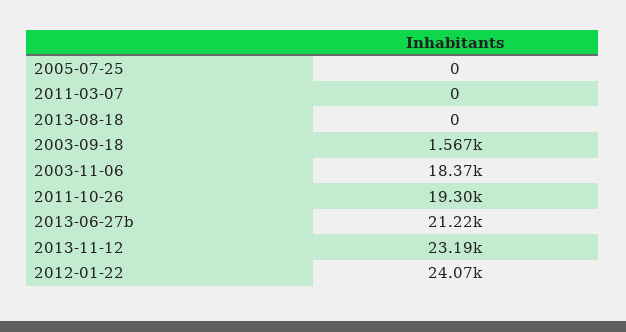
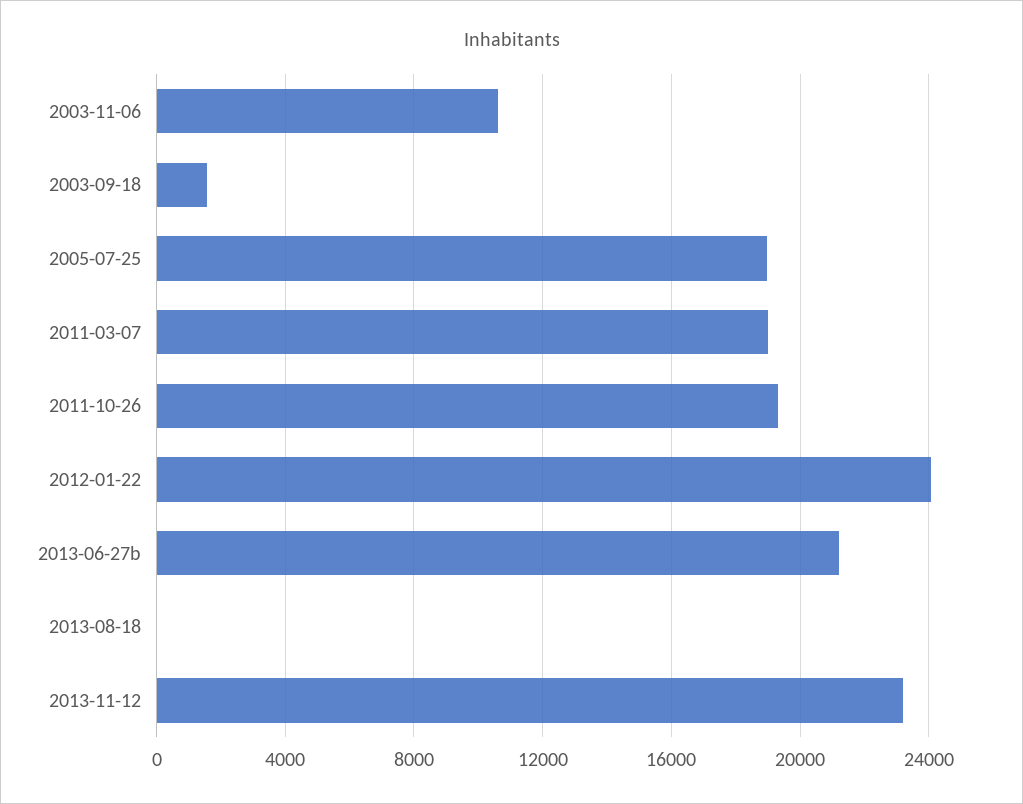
  {
-   "2005-07-25": 0,
+   "2005-07-25": 19000,
-   "2011-03-07": 0,
+   "2011-03-07": 19000,
    "2013-08-18": 0,
    "2003-09-18": 1567,
-   "2003-11-06": 18370,
+   "2003-11-06": 10500,
    "2011-10-26": 19300,
    "2013-06-27b": 21220,
    "2013-11-12": 23190,
    "2012-01-22": 24070
  }

